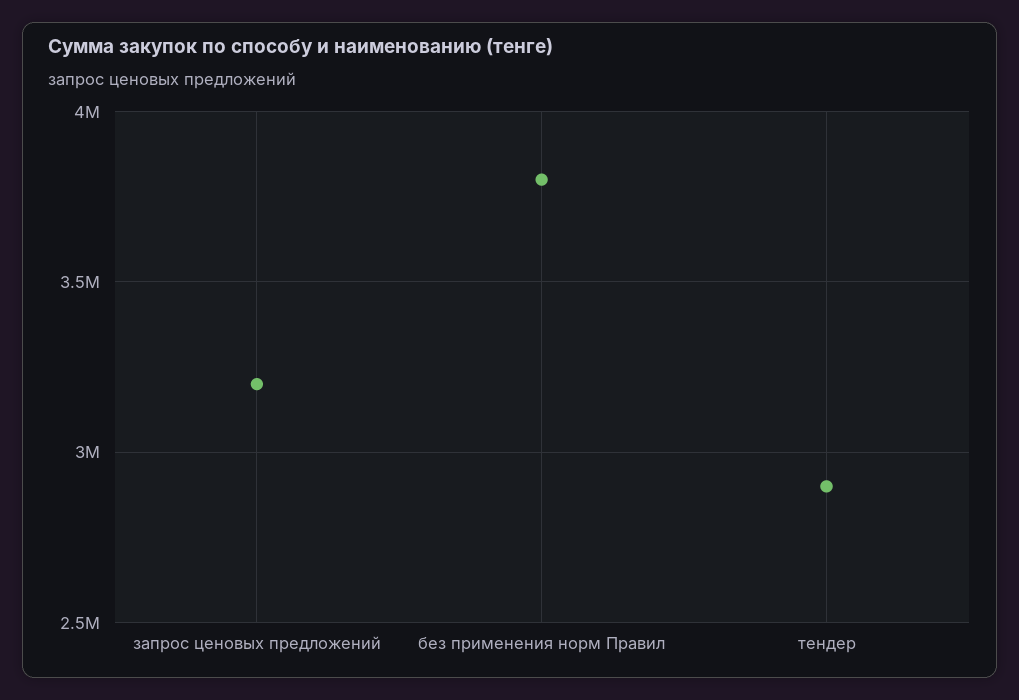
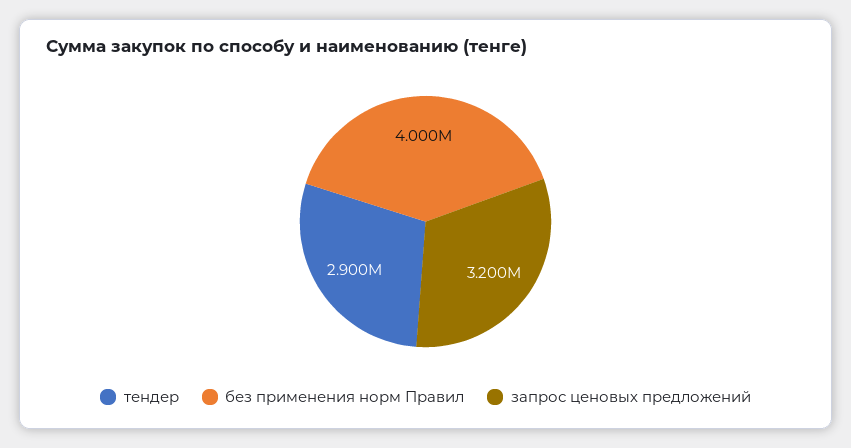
  {
    "запрос ценовых предложений": 3200000,
-   "без применения норм Правил": 3800000,
+   "без применения норм Правил": 4000000,
    "тендер": 2900000
  }

